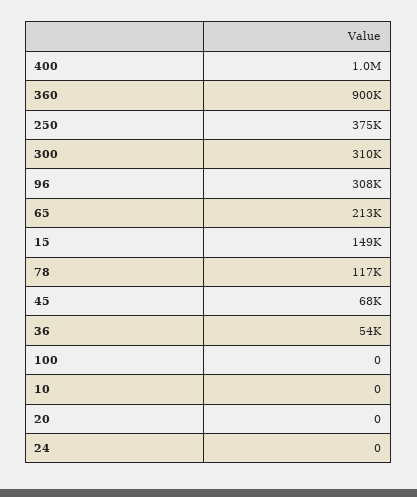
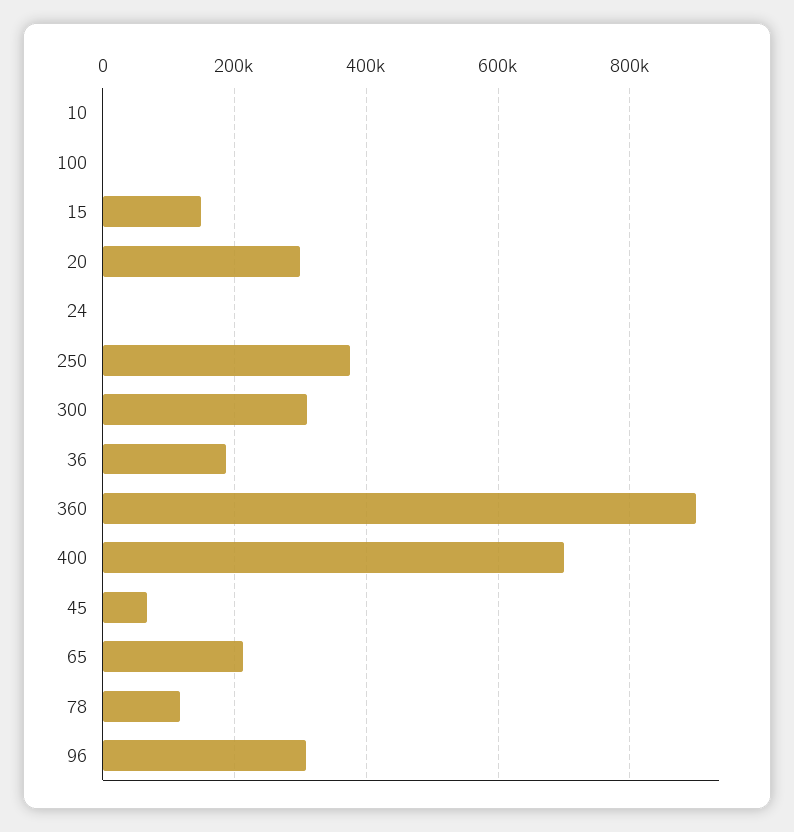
  {
-   "400": 1000000,
+   "400": 700000,
    "360": 900000,
    "250": 375000,
    "300": 310000,
    "96": 308000,
    "65": 213000,
    "15": 149000,
    "78": 117000,
    "45": 68000,
-   "36": 54000,
+   "36": 180000,
    "100": 0,
    "10": 0,
-   "20": 0,
+   "20": 300000,
    "24": 0
  }

